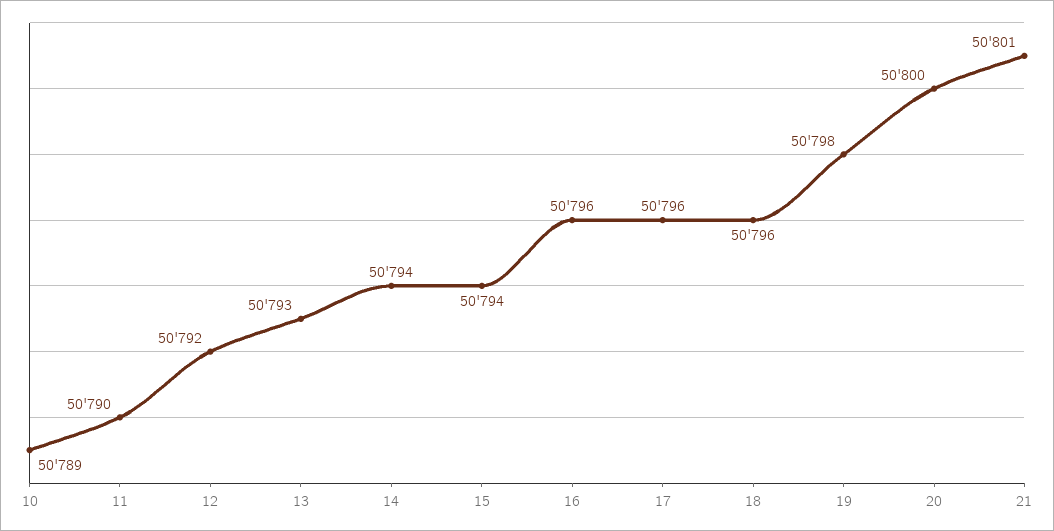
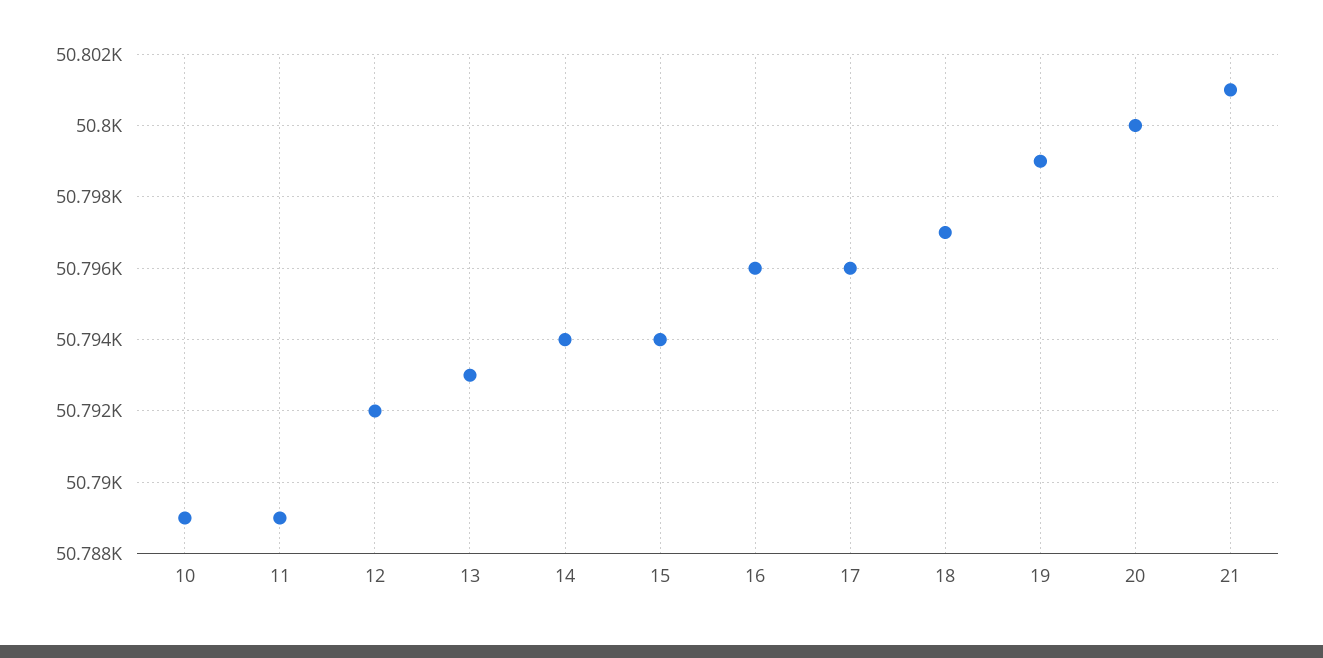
  {
    "10": 50789,
-   "11": 50790,
+   "11": 50789,
    "12": 50792,
    "13": 50793,
    "14": 50794,
    "15": 50794,
    "16": 50796,
    "17": 50796,
-   "18": 50796,
+   "18": 50797,
-   "19": 50798,
+   "19": 50799,
    "20": 50800,
    "21": 50801
  }

